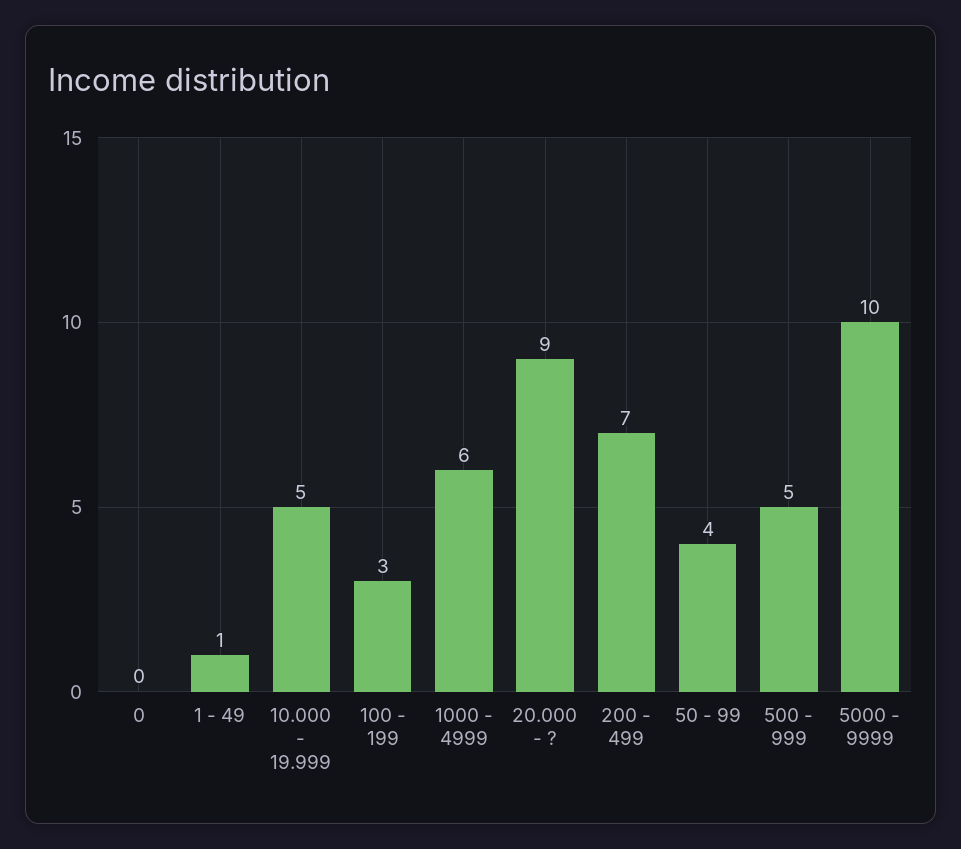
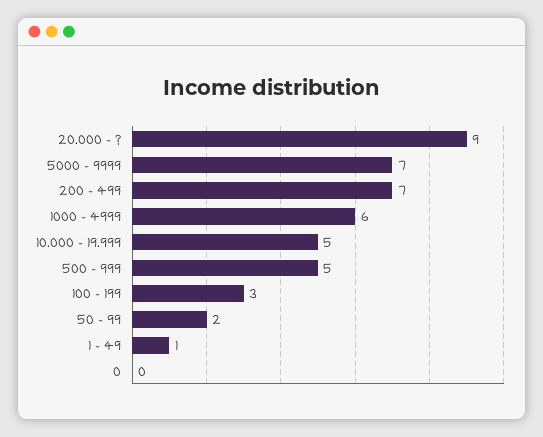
  {
    "0": 0,
    "1 - 49": 1,
    "10.000 - 19.999": 5,
    "100 - 199": 3,
    "1000 - 4999": 6,
    "20.000 - ?": 9,
    "200 - 499": 7,
-   "50 - 99": 4,
+   "50 - 99": 2,
    "500 - 999": 5,
-   "5000 - 9999": 10
+   "5000 - 9999": 7
  }

